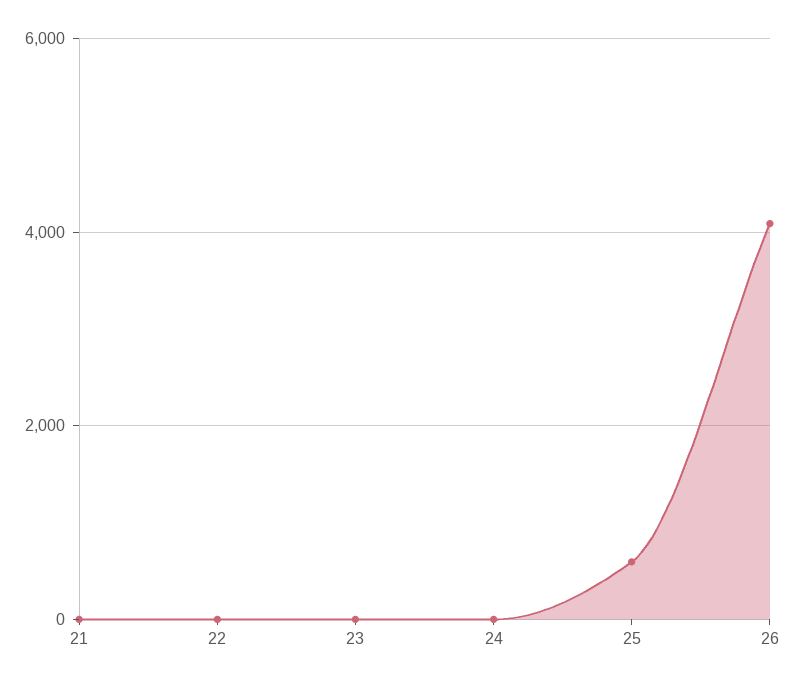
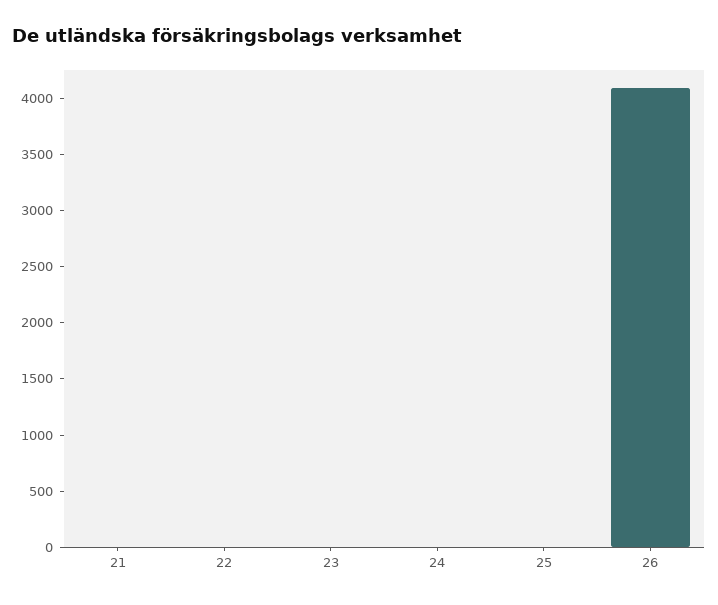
  {
    "21": 0,
    "22": 0,
    "23": 0,
    "24": 0,
-   "25": 600,
+   "25": 0,
    "26": 4100
  }

